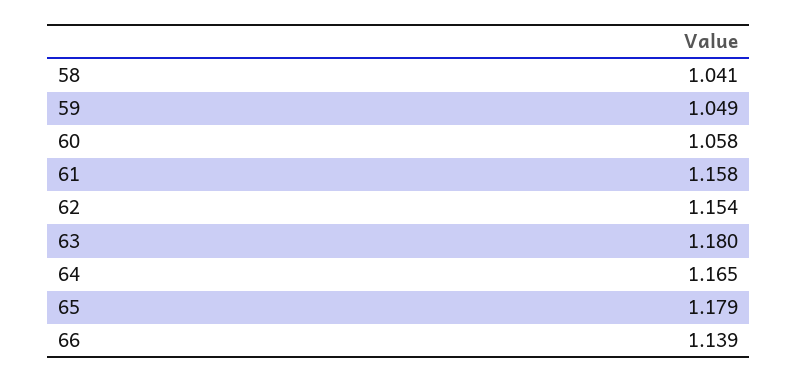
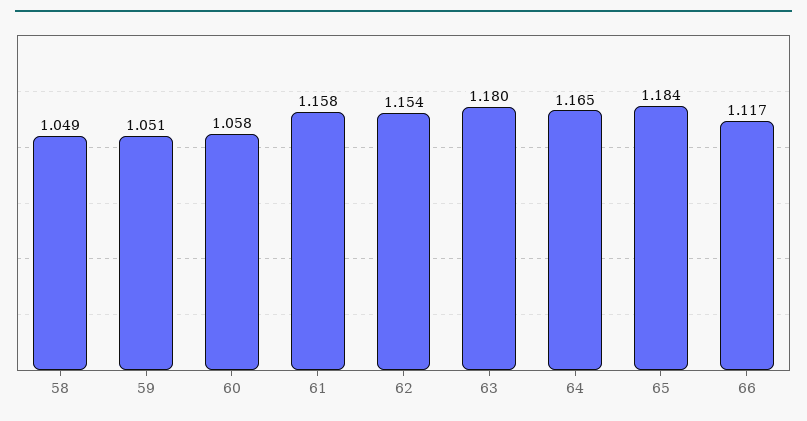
  {
-   "58": 1.041,
+   "58": 1.049,
-   "59": 1.049,
+   "59": 1.051,
    "60": 1.058,
    "61": 1.158,
    "62": 1.154,
    "63": 1.18,
    "64": 1.165,
-   "65": 1.179,
+   "65": 1.184,
-   "66": 1.139
+   "66": 1.117
  }

